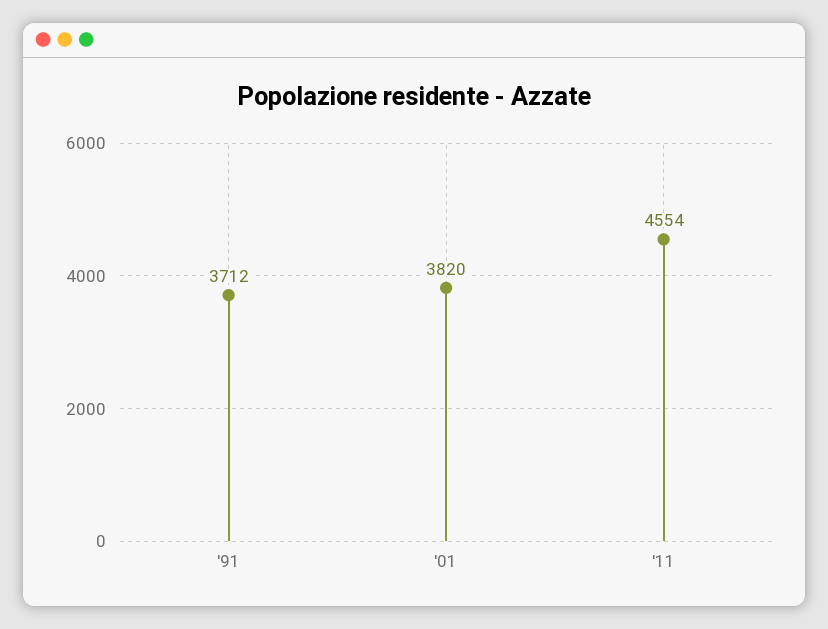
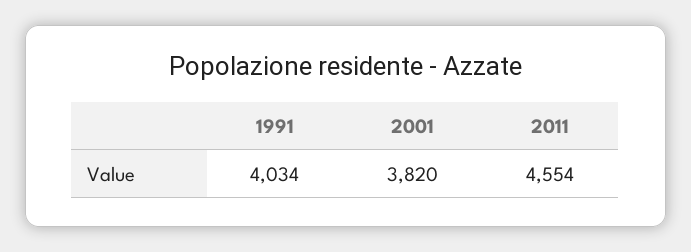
  {
-   "'91": 3712,
+   "'91": 4034,
    "'01": 3820,
    "'11": 4554
  }

